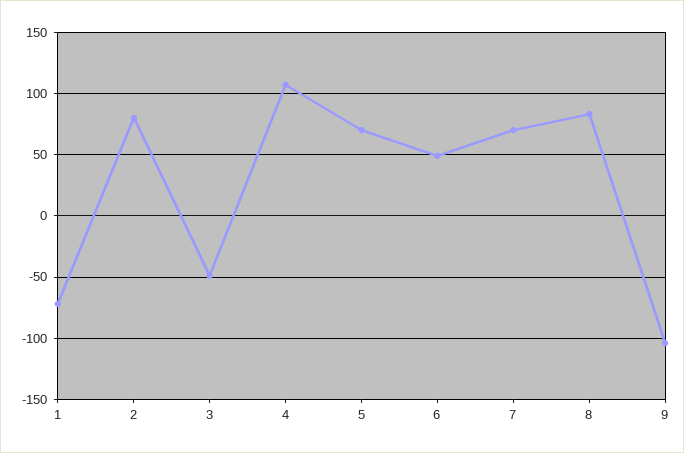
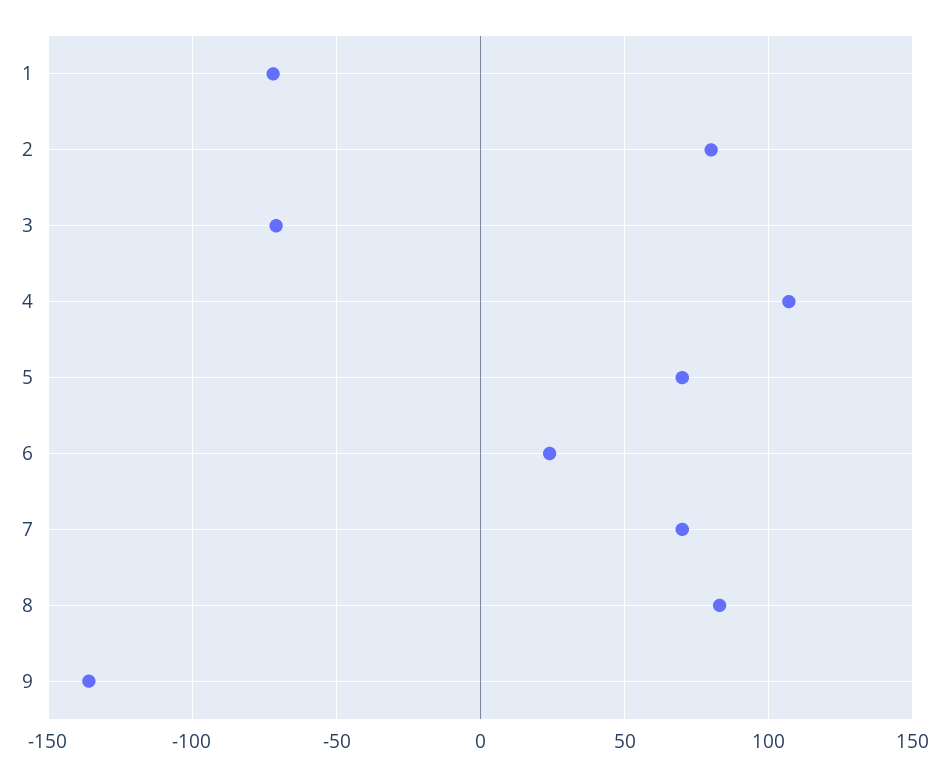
  {
    "1": -70,
    "2": 80,
-   "3": -50,
+   "3": -70,
    "4": 105,
    "5": 70,
-   "6": 50,
+   "6": 25,
    "7": 70,
    "8": 85,
-   "9": -105
+   "9": -135
  }

